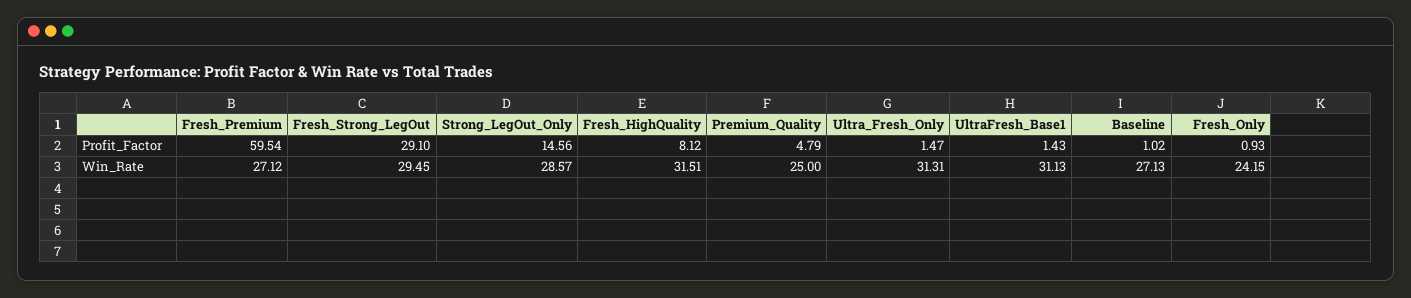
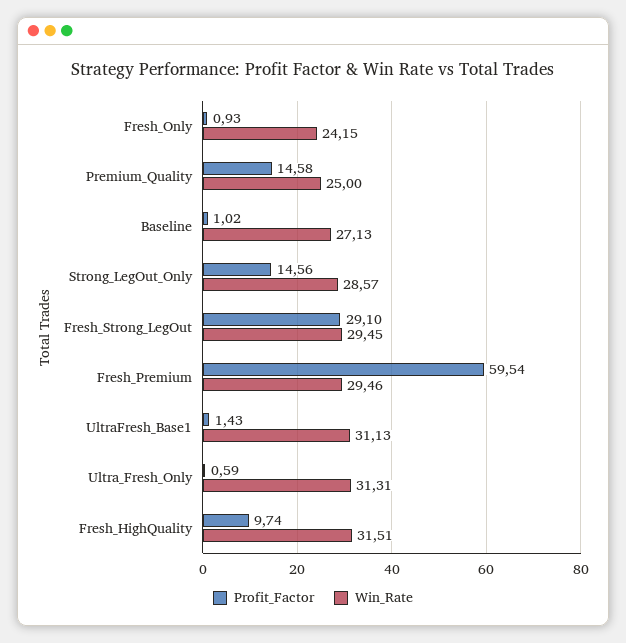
  {
    "Profit_Factor": {
      "Fresh_Premium": 59.54,
      "Fresh_Strong_LegOut": 29.1,
      "Strong_LegOut_Only": 14.56,
-     "Fresh_HighQuality": 8.12,
+     "Fresh_HighQuality": 9.74,
-     "Premium_Quality": 4.79,
+     "Premium_Quality": 14.58,
-     "Ultra_Fresh_Only": 1.47,
+     "Ultra_Fresh_Only": 0.59,
      "UltraFresh_Base1": 1.43,
      "Baseline": 1.02,
      "Fresh_Only": 0.93
    },
    "Win_Rate": {
-     "Fresh_Premium": 27.12,
+     "Fresh_Premium": 29.46,
      "Fresh_Strong_LegOut": 29.45,
      "Strong_LegOut_Only": 28.57,
      "Fresh_HighQuality": 31.51,
      "Premium_Quality": 25,
      "Ultra_Fresh_Only": 31.31,
      "UltraFresh_Base1": 31.13,
      "Baseline": 27.13,
      "Fresh_Only": 24.15
    }
  }

